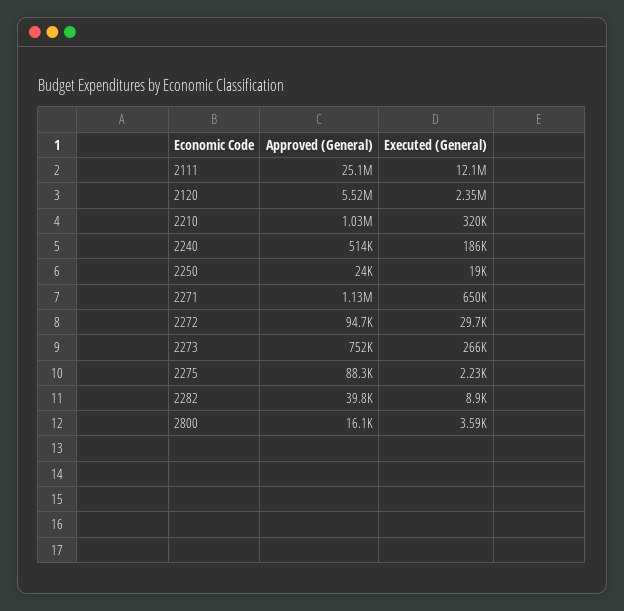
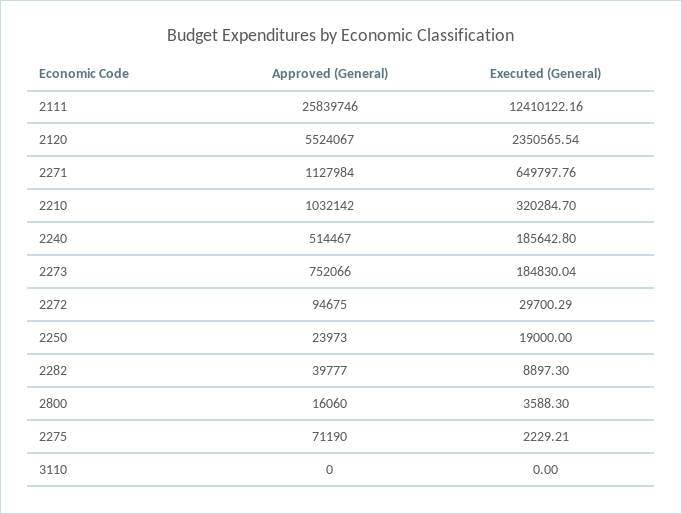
  {
    "Approved (General)": {
-     "2111": 25100000,
+     "2111": 25839746,
      "2120": 5524067,
      "2210": 1032142,
      "2240": 514467,
      "2250": 23973,
      "2271": 1127984,
      "2272": 94675,
      "2273": 752066,
-     "2275": 88300,
+     "2275": 71190,
      "2282": 39777,
-     "2800": 16060
+     "2800": 16060,
+     "3110": 0
    },
    "Executed (General)": {
-     "2111": 12100000,
+     "2111": 12410122.16,
      "2120": 2350565.54,
      "2210": 320284.7,
      "2240": 185642.8,
      "2250": 19000,
      "2271": 649797.76,
      "2272": 29700.29,
-     "2273": 266000,
+     "2273": 184830.04,
      "2275": 2229.21,
      "2282": 8897.3,
-     "2800": 3588.3
+     "2800": 3588.3,
+     "3110": 0
    }
  }

